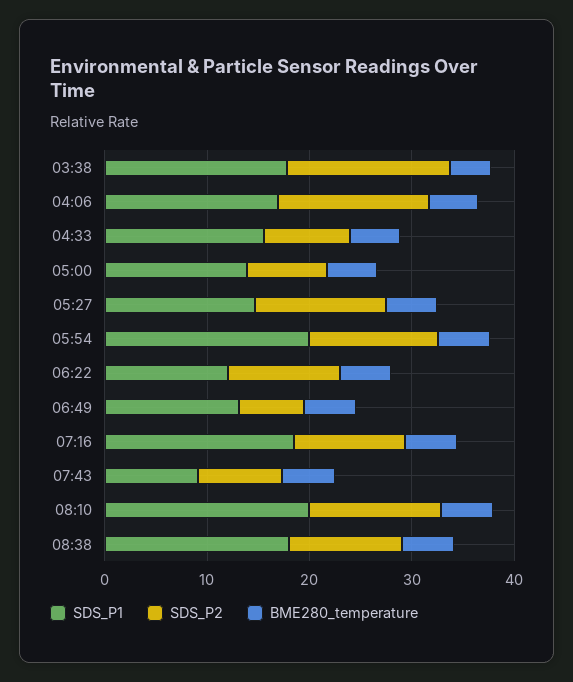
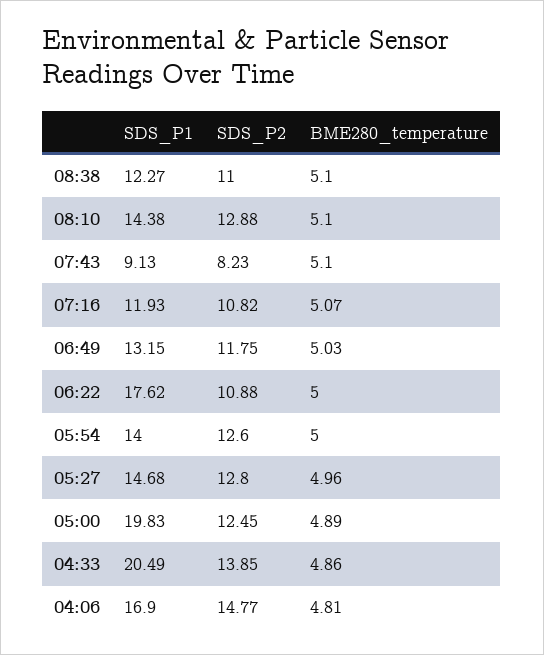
  {
    "SDS_P1": {
-     "03:38": 18,
      "04:06": 16.9,
-     "04:33": 16,
+     "04:33": 20.49,
-     "05:00": 14,
+     "05:00": 19.83,
      "05:27": 14.68,
-     "05:54": 20,
+     "05:54": 14,
-     "06:22": 12,
+     "06:22": 17.62,
      "06:49": 13.15,
-     "07:16": 18,
+     "07:16": 11.93,
      "07:43": 9.13,
-     "08:10": 20,
+     "08:10": 14.38,
-     "08:38": 18
+     "08:38": 12.27
    },
    "SDS_P2": {
-     "03:38": 16,
      "04:06": 14.77,
-     "04:33": 8,
+     "04:33": 13.85,
-     "05:00": 8,
+     "05:00": 12.45,
      "05:27": 12.8,
      "05:54": 12.6,
      "06:22": 10.88,
-     "06:49": 6,
+     "06:49": 11.75,
      "07:16": 10.82,
      "07:43": 8.23,
      "08:10": 12.88,
      "08:38": 11
    },
    "BME280_temperature": {
-     "03:38": 4,
      "04:06": 4.81,
      "04:33": 4.86,
      "05:00": 4.89,
      "05:27": 4.96,
      "05:54": 5,
      "06:22": 5,
      "06:49": 5.03,
      "07:16": 5.07,
      "07:43": 5.1,
      "08:10": 5.1,
      "08:38": 5.1
    }
  }

